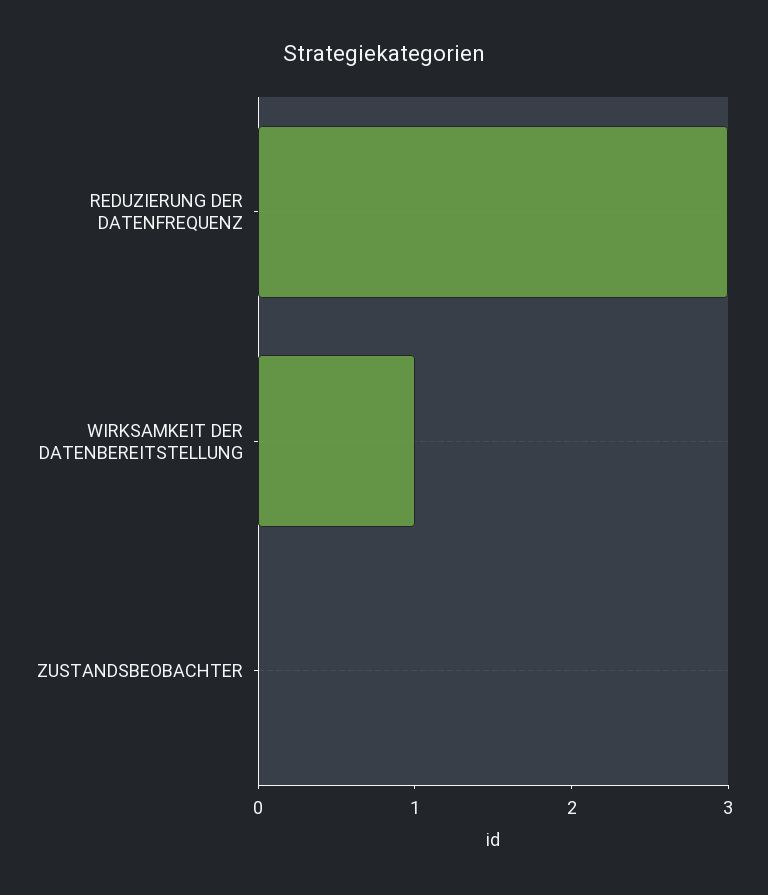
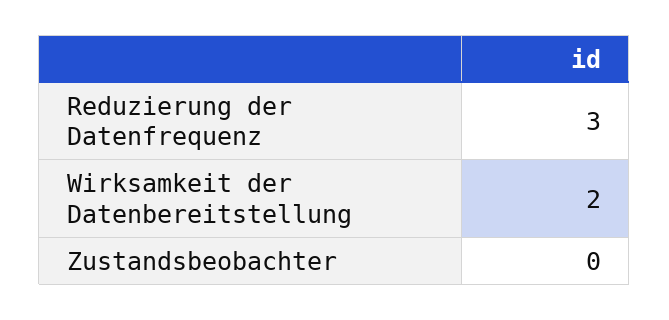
  {
    "REDUZIERUNG DER DATENFREQUENZ": 3,
-   "WIRKSAMKEIT DER DATENBEREITSTELLUNG": 1,
+   "WIRKSAMKEIT DER DATENBEREITSTELLUNG": 2,
    "ZUSTANDSBEOBACHTER": 0
  }

